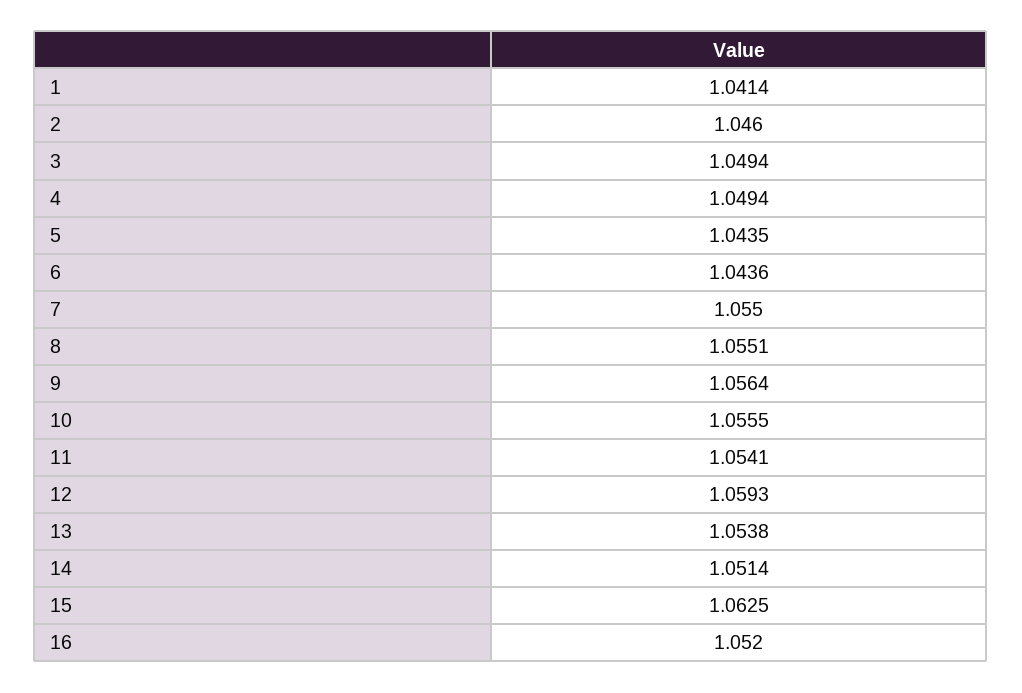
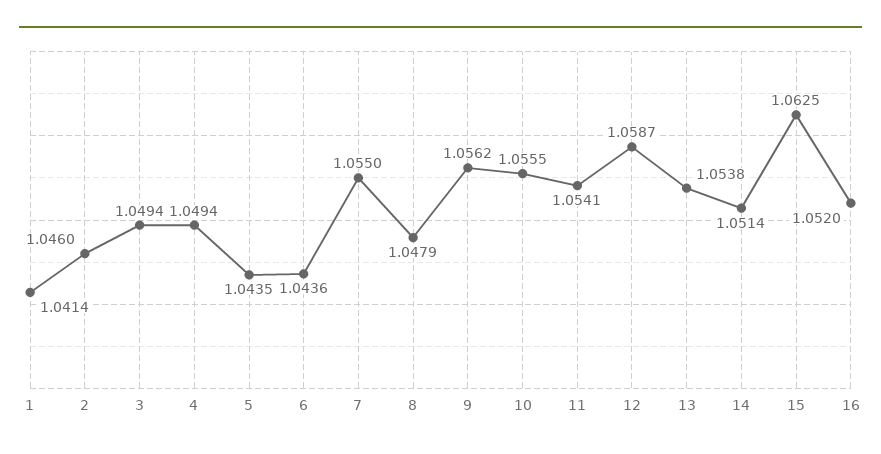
  {
    "1": 1.0414,
    "2": 1.046,
    "3": 1.0494,
    "4": 1.0494,
    "5": 1.0435,
    "6": 1.0436,
    "7": 1.055,
-   "8": 1.0551,
+   "8": 1.0479,
-   "9": 1.0564,
+   "9": 1.0562,
    "10": 1.0555,
    "11": 1.0541,
-   "12": 1.0593,
+   "12": 1.0587,
    "13": 1.0538,
    "14": 1.0514,
    "15": 1.0625,
    "16": 1.052
  }

